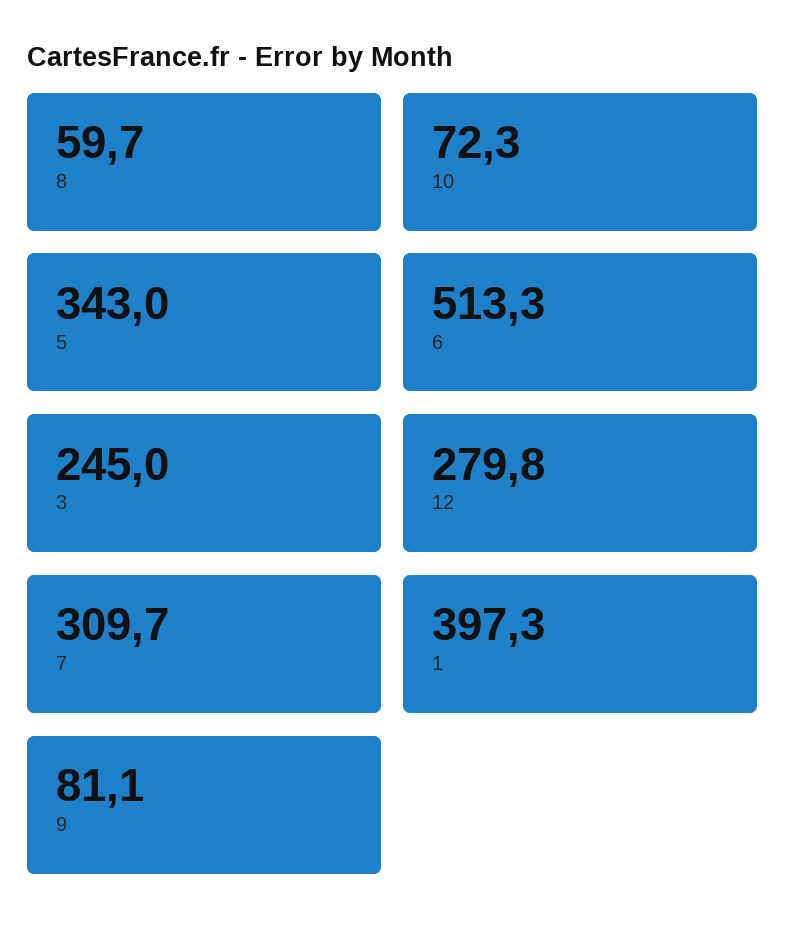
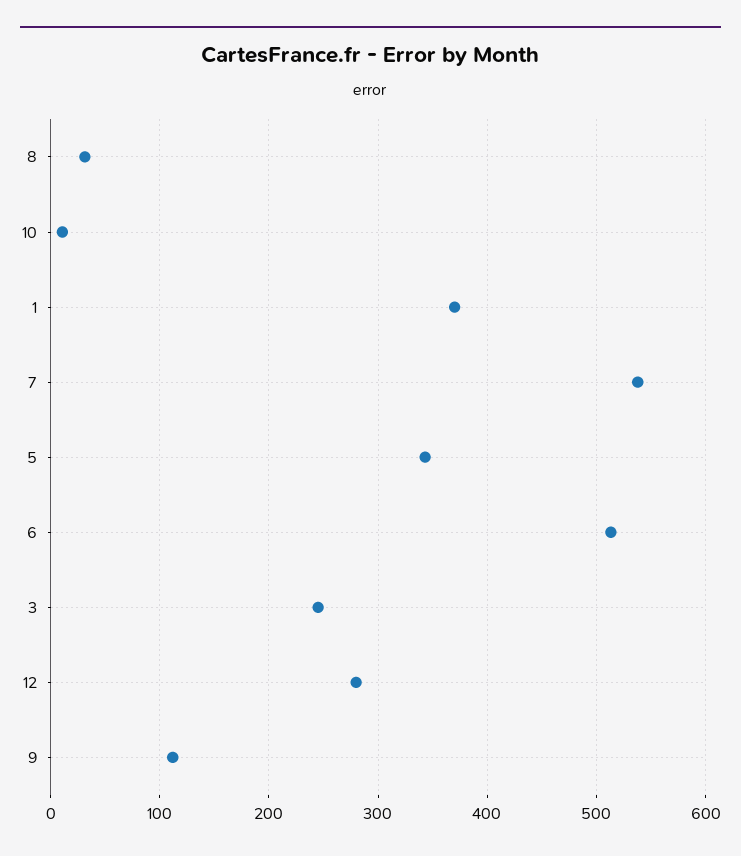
  {
-   "8": 59.7,
+   "8": 30,
-   "10": 72.3,
+   "10": 10,
    "5": 343,
    "6": 513.3,
    "3": 245,
    "12": 279.8,
-   "7": 309.7,
+   "7": 540,
-   "1": 397.3,
+   "1": 370,
-   "9": 81.1
+   "9": 110
  }

